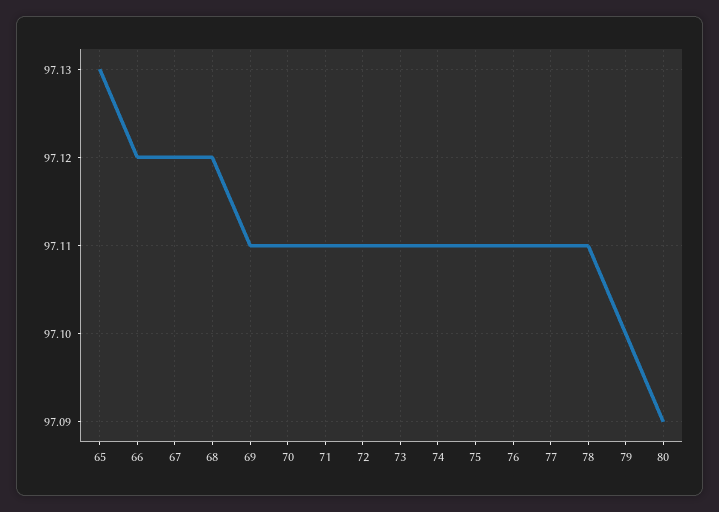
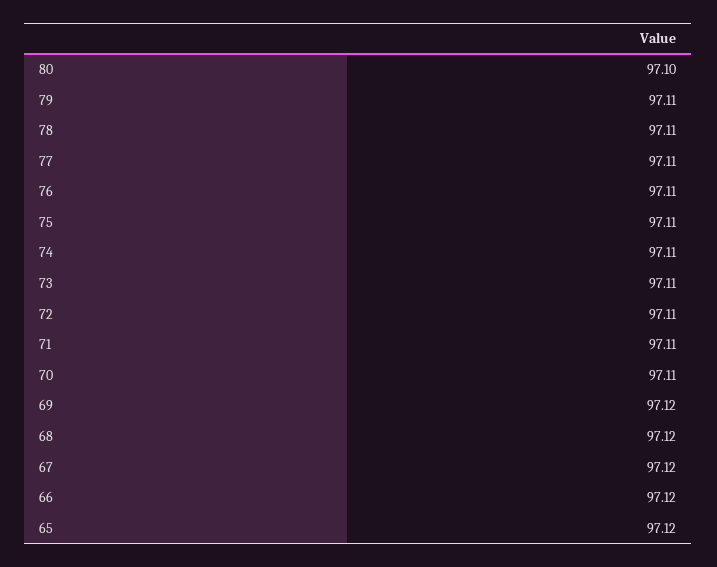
  {
-   "65": 97.13,
+   "65": 97.12,
    "66": 97.12,
    "67": 97.12,
    "68": 97.12,
-   "69": 97.11,
+   "69": 97.12,
    "70": 97.11,
    "71": 97.11,
    "72": 97.11,
    "73": 97.11,
    "74": 97.11,
    "75": 97.11,
    "76": 97.11,
    "77": 97.11,
    "78": 97.11,
-   "79": 97.1,
+   "79": 97.11,
-   "80": 97.09
+   "80": 97.1
  }

